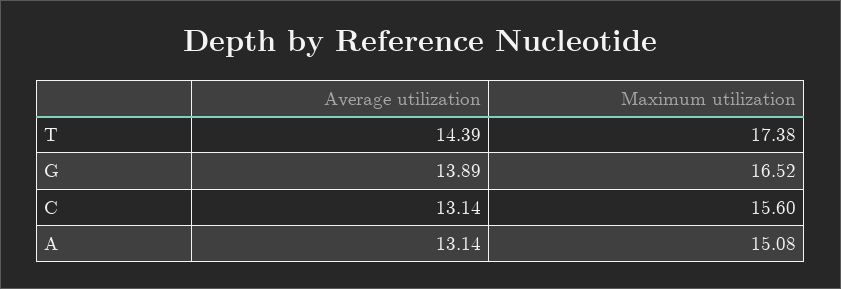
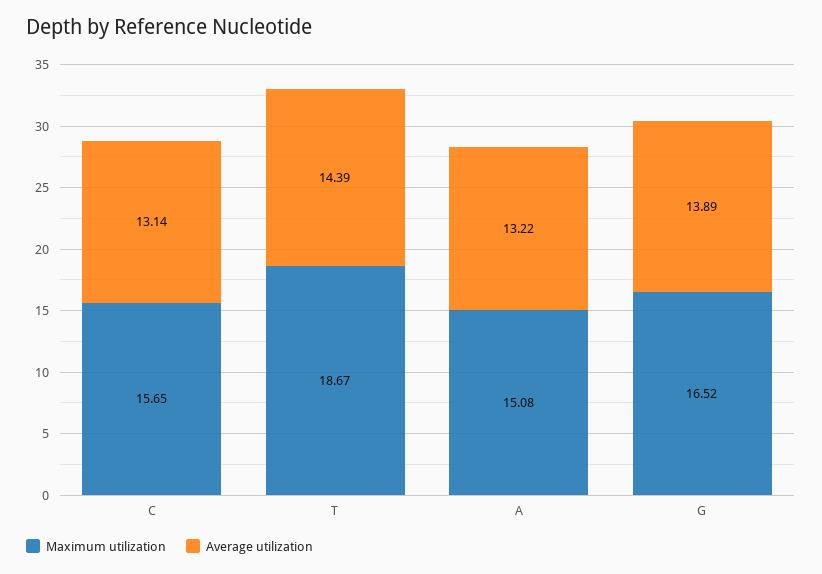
  {
    "Average utilization": {
      "T": 14.39,
      "G": 13.89,
      "C": 13.14,
-     "A": 13.14
+     "A": 13.22
    },
    "Maximum utilization": {
-     "T": 17.38,
+     "T": 18.67,
      "G": 16.52,
-     "C": 15.6,
+     "C": 15.65,
      "A": 15.08
    }
  }

